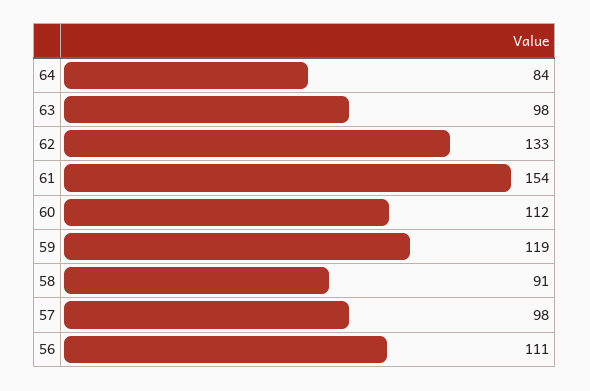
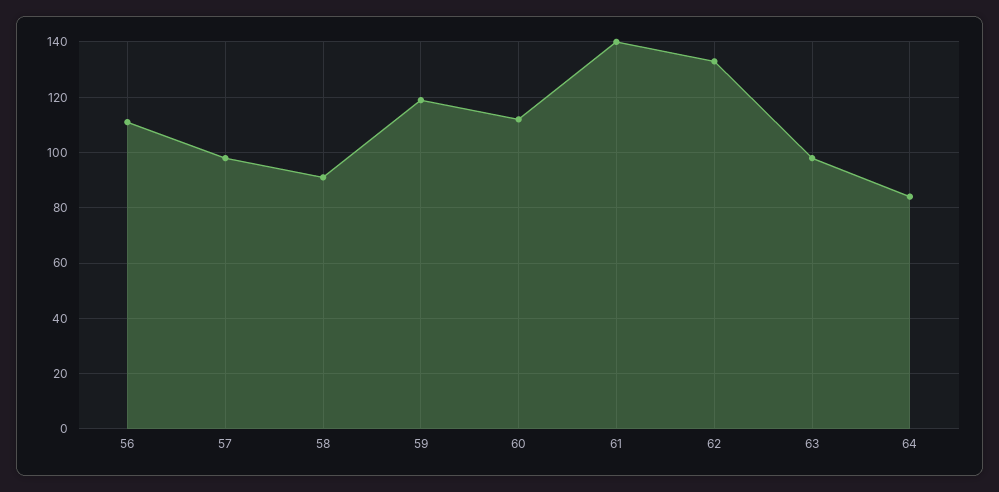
  {
    "64": 84,
    "63": 98,
    "62": 133,
-   "61": 154,
+   "61": 140,
    "60": 112,
    "59": 119,
    "58": 91,
    "57": 98,
    "56": 111
  }

